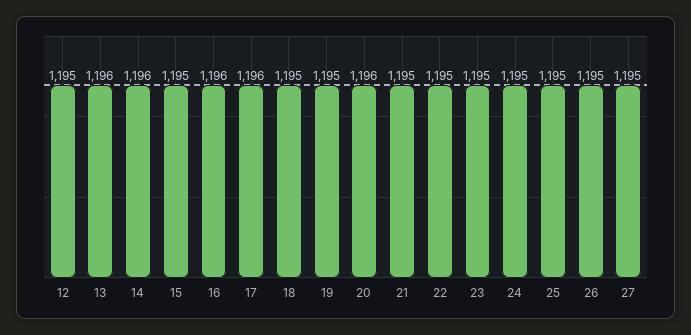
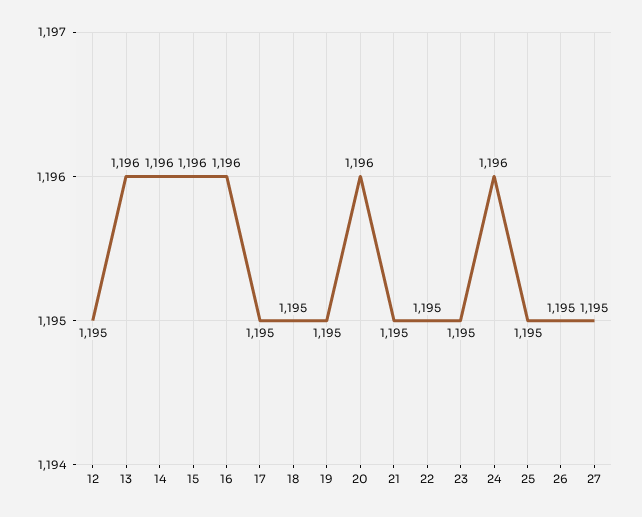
  {
    "12": 1195,
    "13": 1196,
    "14": 1196,
-   "15": 1195,
+   "15": 1196,
    "16": 1196,
-   "17": 1196,
+   "17": 1195,
    "18": 1195,
    "19": 1195,
    "20": 1196,
    "21": 1195,
    "22": 1195,
    "23": 1195,
-   "24": 1195,
+   "24": 1196,
    "25": 1195,
    "26": 1195,
    "27": 1195
  }

